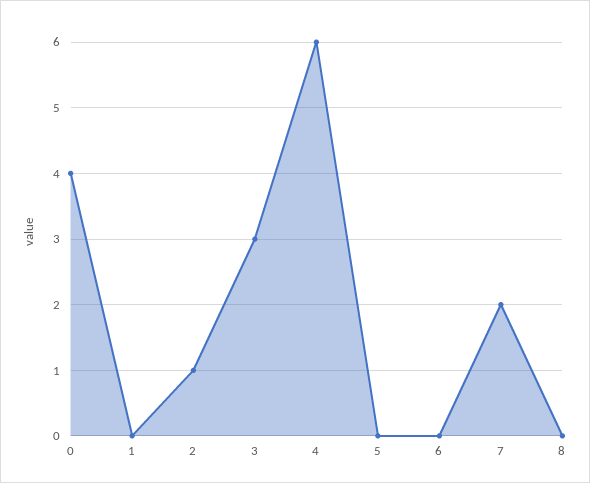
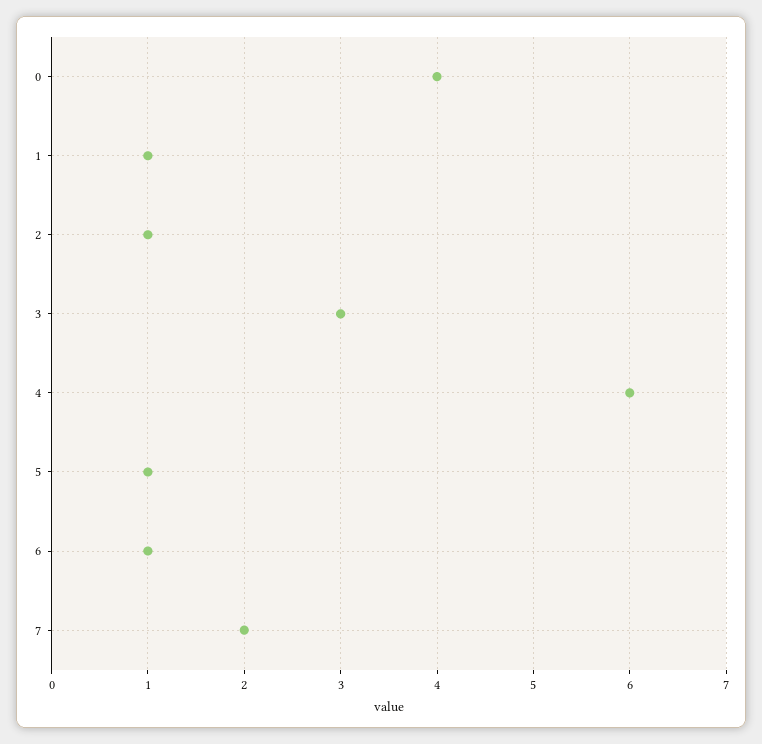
  {
    "0": 4,
-   "1": 0,
+   "1": 1,
    "2": 1,
    "3": 3,
    "4": 6,
-   "5": 0,
+   "5": 1,
-   "6": 0,
+   "6": 1,
-   "7": 2,
+   "7": 2
-   "8": 0
  }

